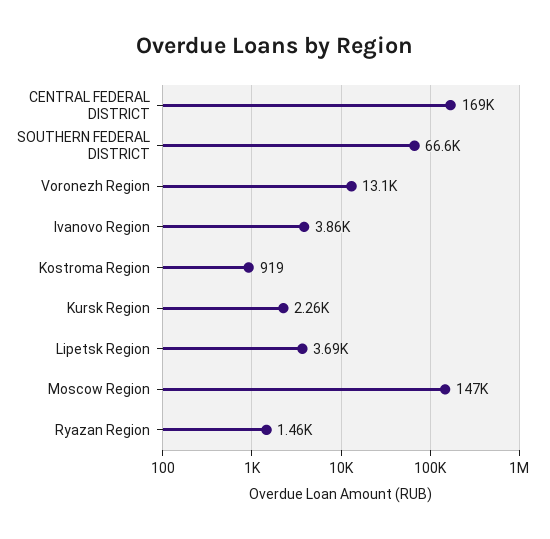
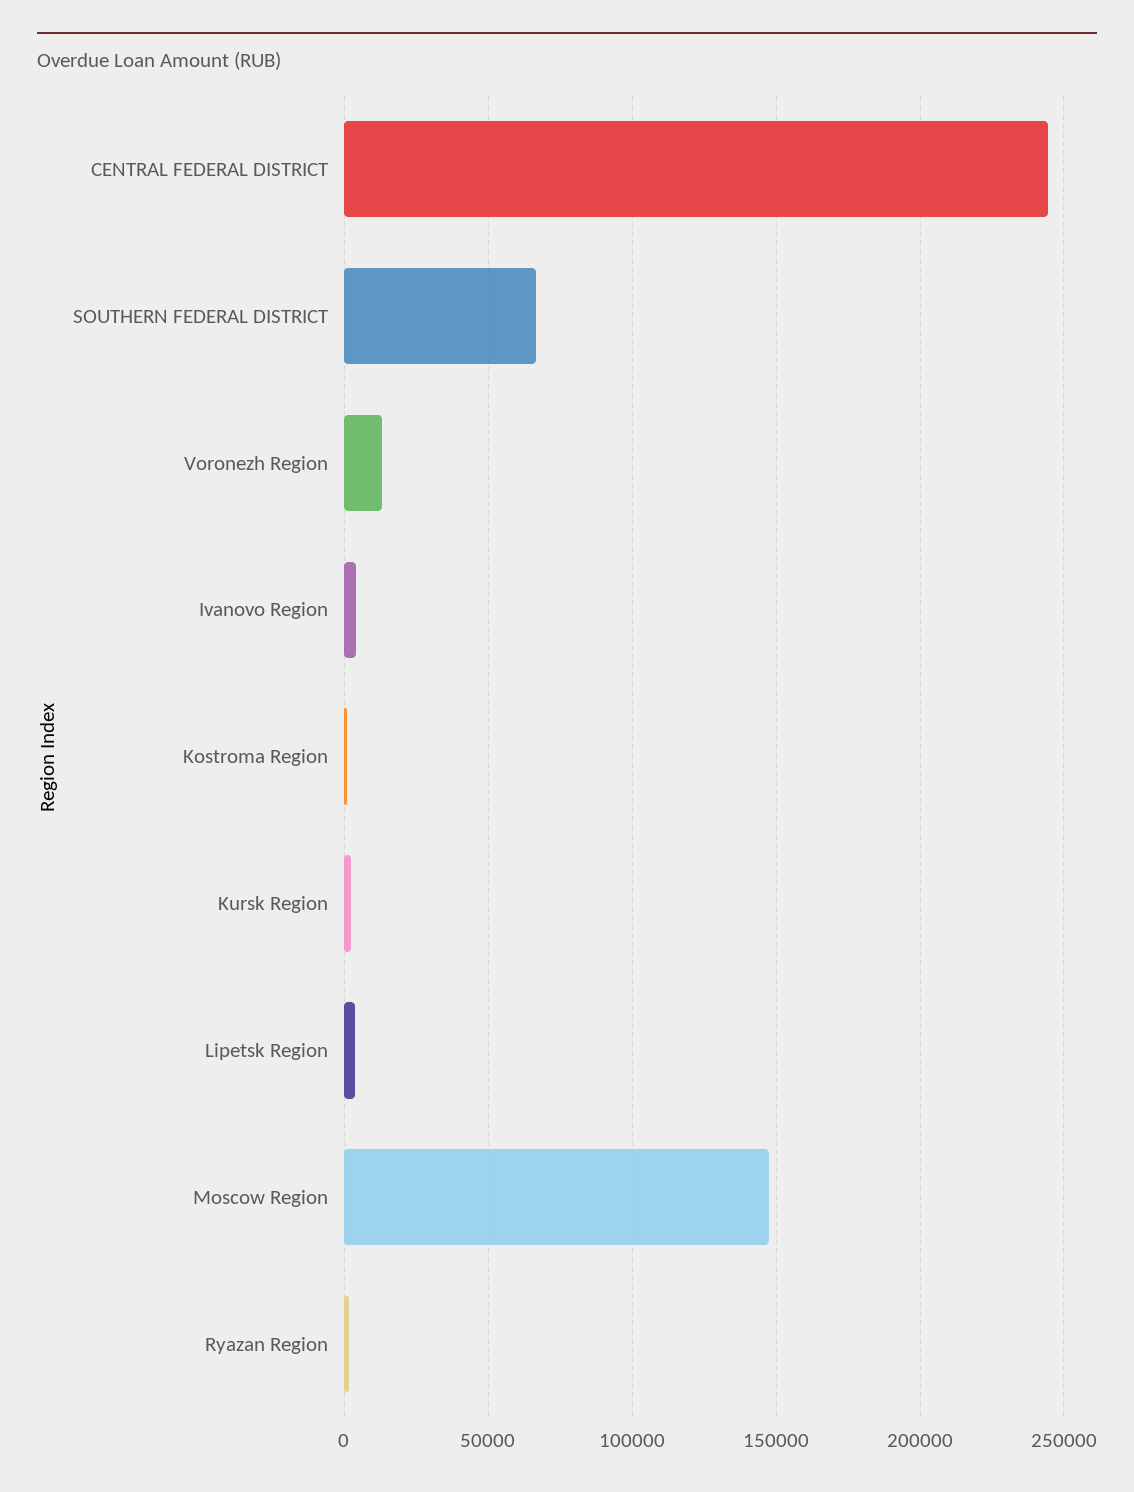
  {
-   "CENTRAL FEDERAL DISTRICT": 169000,
+   "CENTRAL FEDERAL DISTRICT": 245000,
    "SOUTHERN FEDERAL DISTRICT": 66600,
    "Voronezh Region": 13100,
    "Ivanovo Region": 3860,
    "Kostroma Region": 919,
    "Kursk Region": 2260,
    "Lipetsk Region": 3690,
    "Moscow Region": 147000,
    "Ryazan Region": 1460
  }

